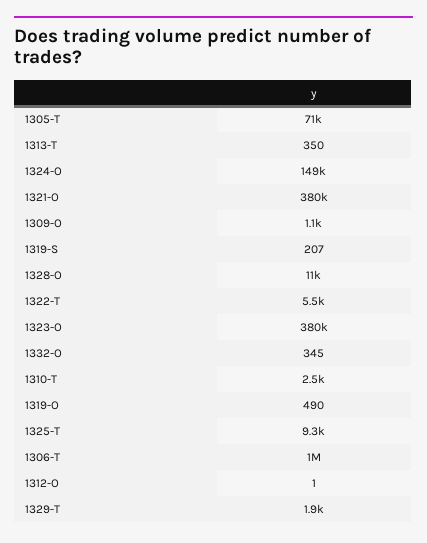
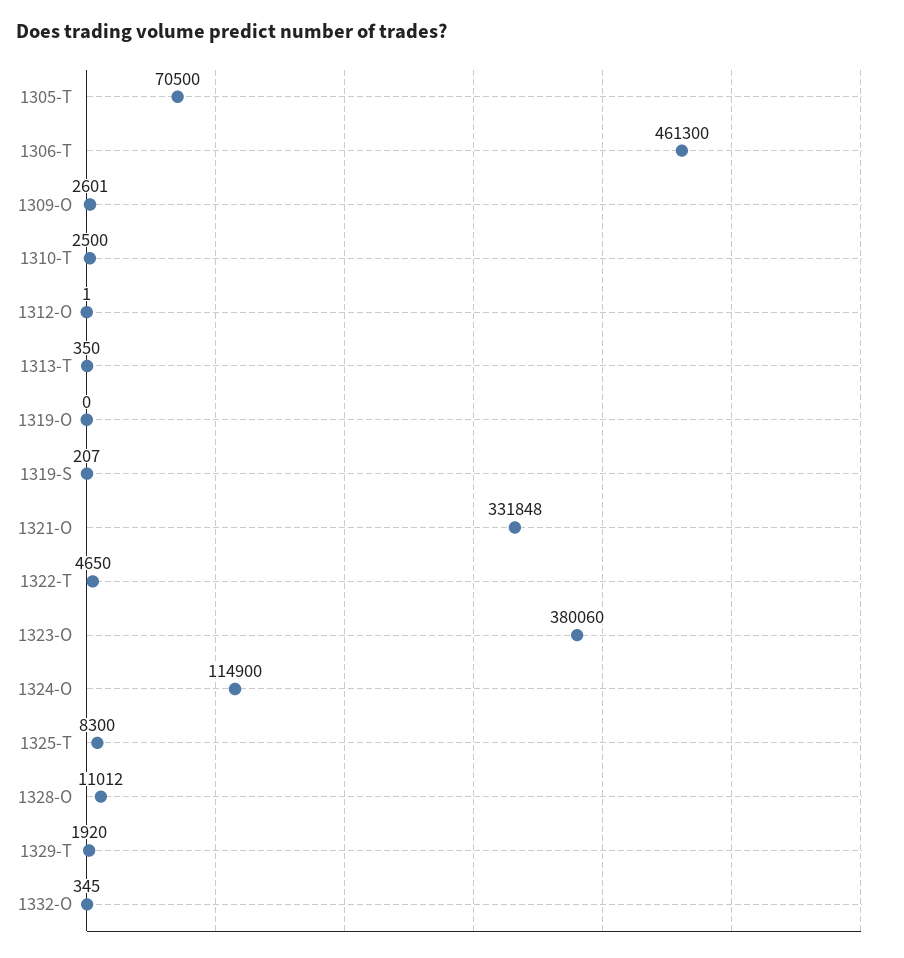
  {
    "1305-T": 70500,
    "1313-T": 350,
-   "1324-O": 149000,
+   "1324-O": 114900,
-   "1321-O": 380000,
+   "1321-O": 331848,
-   "1309-O": 1100,
+   "1309-O": 2601,
    "1319-S": 207,
    "1328-O": 11012,
-   "1322-T": 5500,
+   "1322-T": 4650,
    "1323-O": 380060,
    "1332-O": 345,
    "1310-T": 2500,
-   "1319-O": 490,
+   "1319-O": 0,
-   "1325-T": 9300,
+   "1325-T": 8300,
-   "1306-T": 1000000,
+   "1306-T": 461300,
    "1312-O": 1,
    "1329-T": 1920
  }

